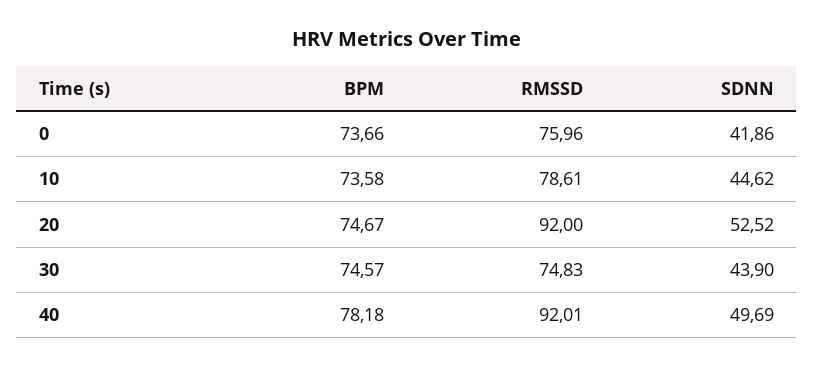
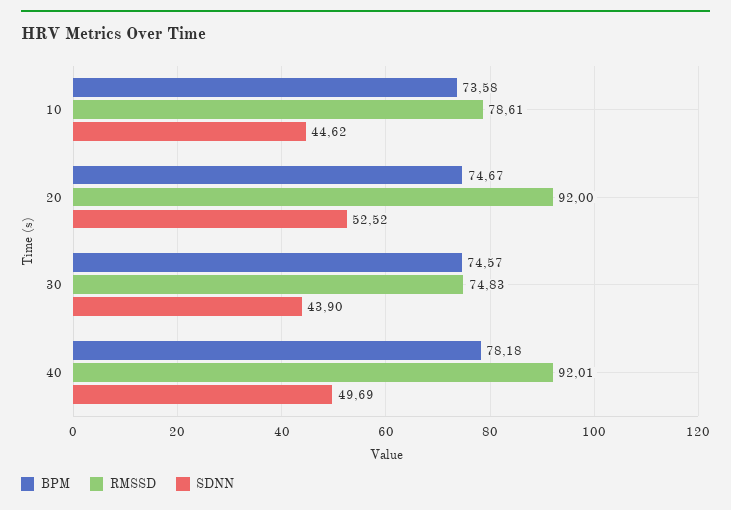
  {
    "BPM": {
-     "0": 73.66,
      "10": 73.58,
      "20": 74.67,
      "30": 74.57,
      "40": 78.18
    },
    "RMSSD": {
-     "0": 75.96,
      "10": 78.61,
      "20": 92,
      "30": 74.83,
      "40": 92.01
    },
    "SDNN": {
-     "0": 41.86,
      "10": 44.62,
      "20": 52.52,
      "30": 43.9,
      "40": 49.69
    }
  }

